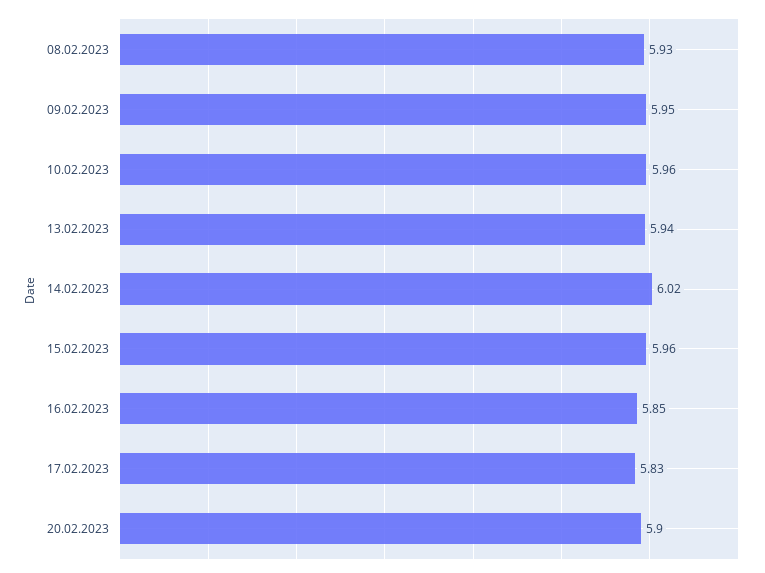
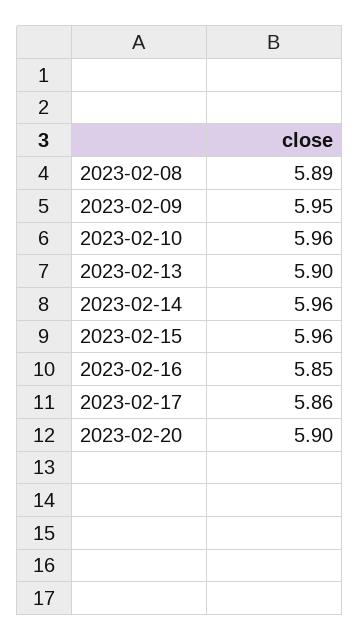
  {
-   "08.02.2023": 5.93,
+   "08.02.2023": 5.89,
    "09.02.2023": 5.95,
    "10.02.2023": 5.96,
-   "13.02.2023": 5.94,
+   "13.02.2023": 5.9,
-   "14.02.2023": 6.02,
+   "14.02.2023": 5.96,
    "15.02.2023": 5.96,
    "16.02.2023": 5.85,
-   "17.02.2023": 5.83,
+   "17.02.2023": 5.86,
    "20.02.2023": 5.9
  }

